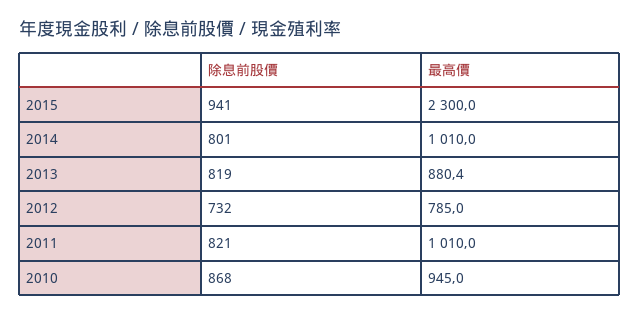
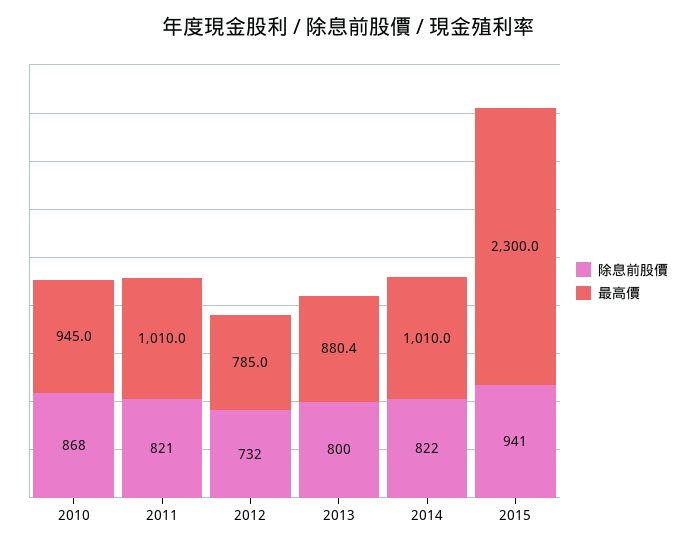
  {
    "除息前股價": {
      "2015": 941,
-     "2014": 801,
+     "2014": 822,
-     "2013": 819,
+     "2013": 800,
      "2012": 732,
      "2011": 821,
      "2010": 868
    },
    "最高價": {
      "2015": 2300,
      "2014": 1010,
      "2013": 880.4,
      "2012": 785,
      "2011": 1010,
      "2010": 945
    }
  }

